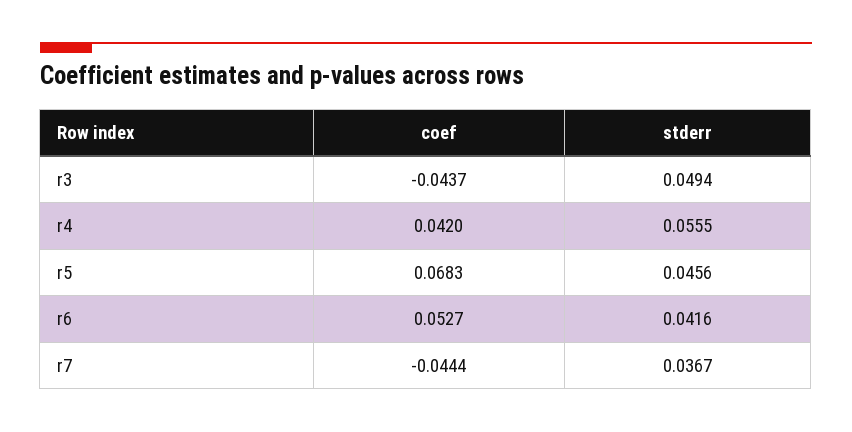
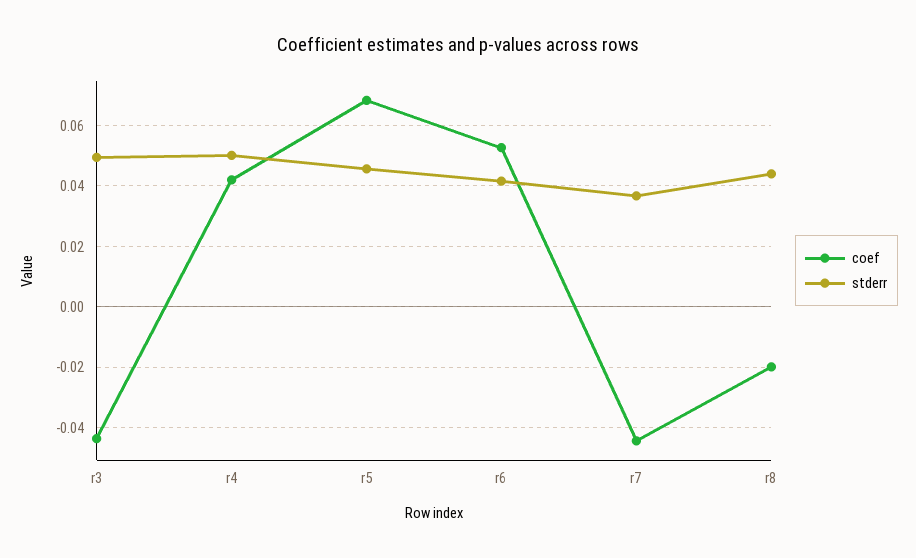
  {
    "coef": {
      "r3": -0.0437,
      "r4": 0.042,
      "r5": 0.0683,
      "r6": 0.0527,
-     "r7": -0.0444
+     "r7": -0.0444,
+     "r8": -0.02
    },
    "stderr": {
      "r3": 0.0494,
-     "r4": 0.0555,
+     "r4": 0.05,
      "r5": 0.0456,
      "r6": 0.0416,
-     "r7": 0.0367
+     "r7": 0.0367,
+     "r8": 0.044
    }
  }

